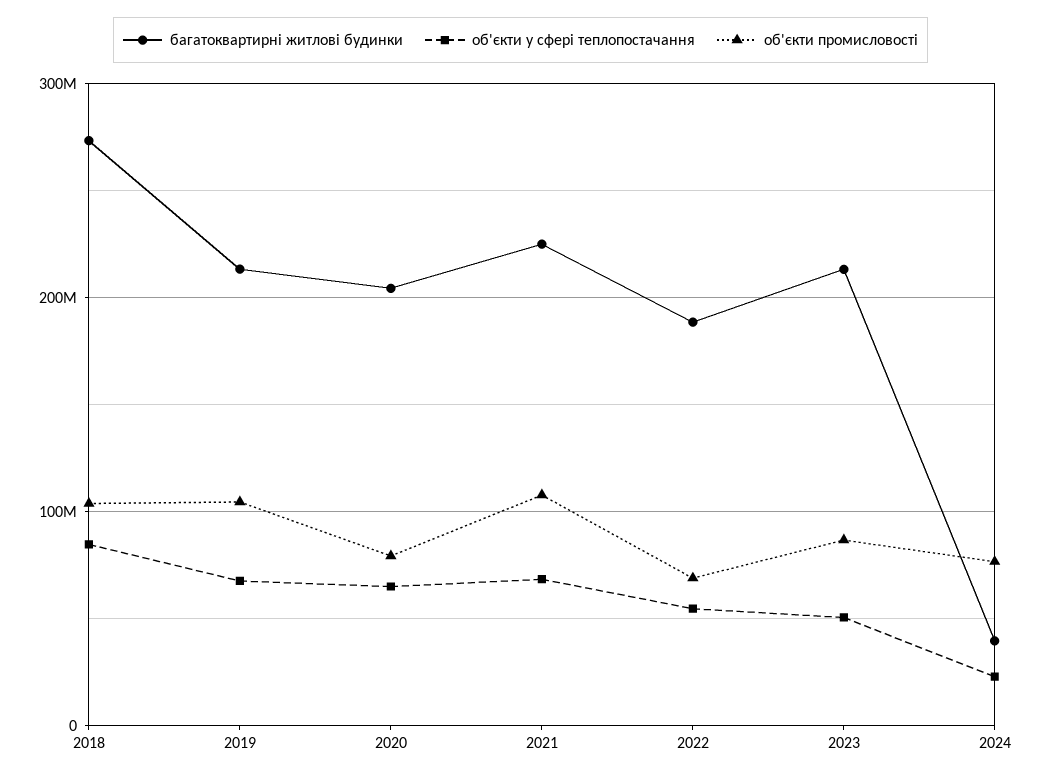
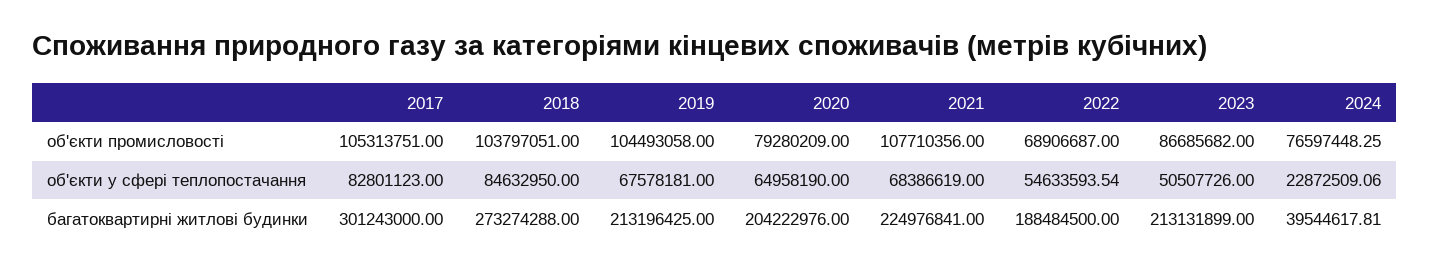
  {
    "багатоквартирні житлові будинки": {
      "2018": 273274288,
      "2019": 213196425,
      "2020": 204222976,
      "2021": 224976841,
      "2022": 188484500,
      "2023": 213131899,
-     "2024": 39544617.81
+     "2024": 39544617.81,
+     "2017": 301243000
    },
    "об'єкти у сфері теплопостачання": {
      "2018": 84632950,
      "2019": 67578181,
      "2020": 64958190,
      "2021": 68386619,
      "2022": 54633593.54,
      "2023": 50507726,
-     "2024": 22872509.06
+     "2024": 22872509.06,
+     "2017": 82801123
    },
    "об'єкти промисловості": {
      "2018": 103797051,
      "2019": 104493058,
      "2020": 79280209,
      "2021": 107710356,
      "2022": 68906687,
      "2023": 86685682,
-     "2024": 76597448.25
+     "2024": 76597448.25,
+     "2017": 105313751
    }
  }

